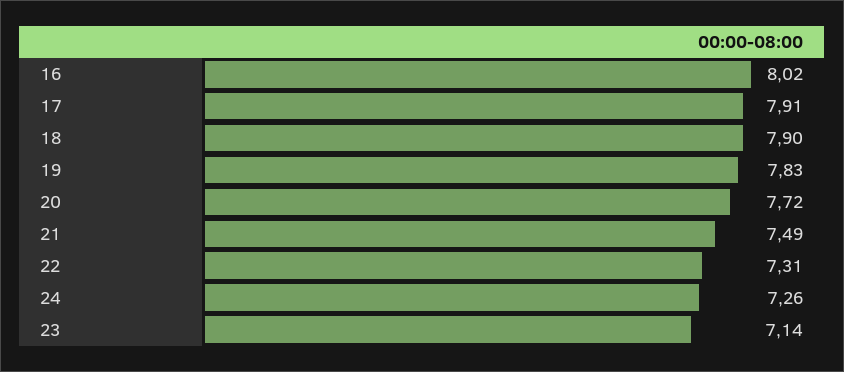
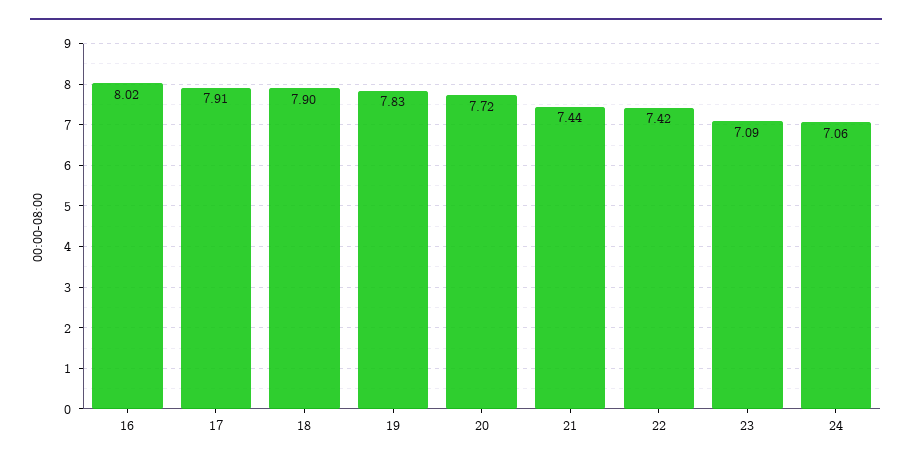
  {
    "16": 8.02,
    "17": 7.91,
    "18": 7.9,
    "19": 7.83,
    "20": 7.72,
-   "21": 7.49,
+   "21": 7.44,
-   "22": 7.31,
+   "22": 7.42,
-   "24": 7.26,
+   "24": 7.06,
-   "23": 7.14
+   "23": 7.09
  }

